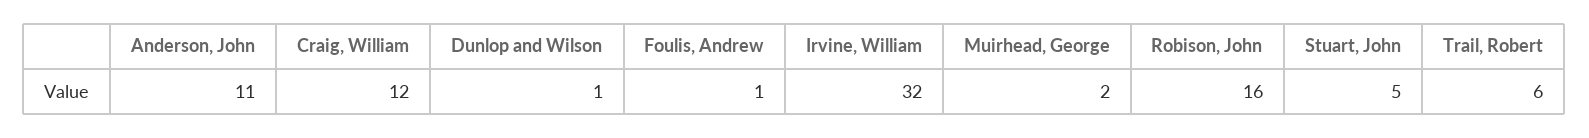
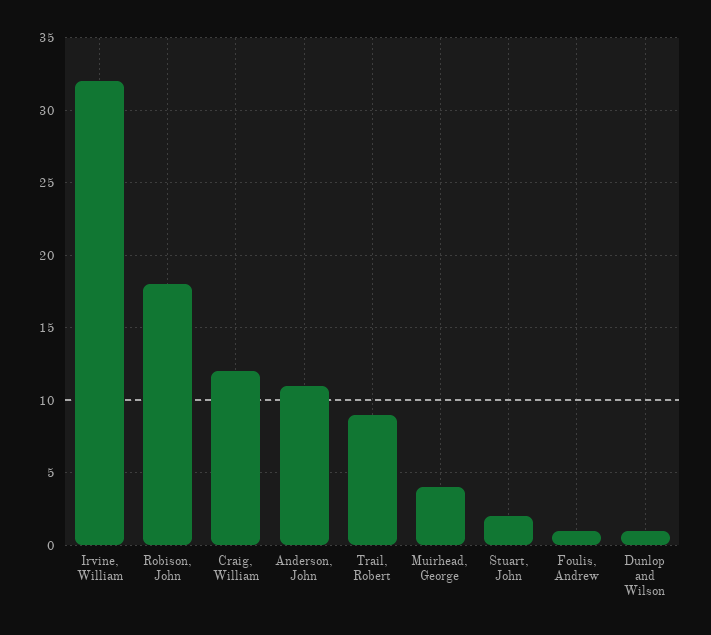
  {
    "Anderson, John": 11,
    "Craig, William": 12,
    "Dunlop and Wilson": 1,
    "Foulis, Andrew": 1,
    "Irvine, William": 32,
-   "Muirhead, George": 2,
+   "Muirhead, George": 4,
-   "Robison, John": 16,
+   "Robison, John": 18,
-   "Stuart, John": 5,
+   "Stuart, John": 2,
-   "Trail, Robert": 6
+   "Trail, Robert": 9
  }

